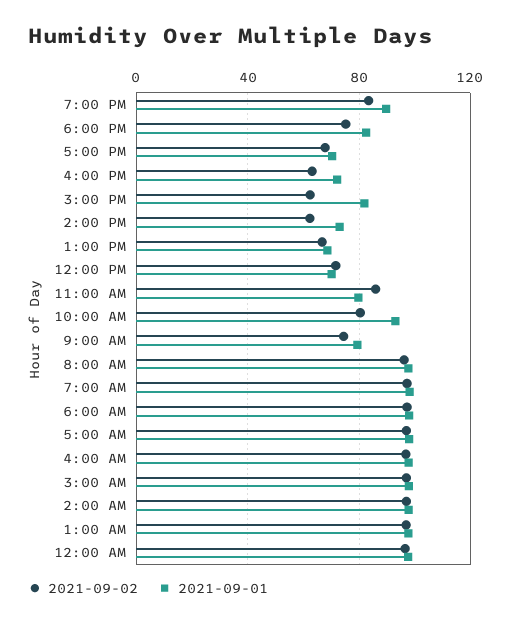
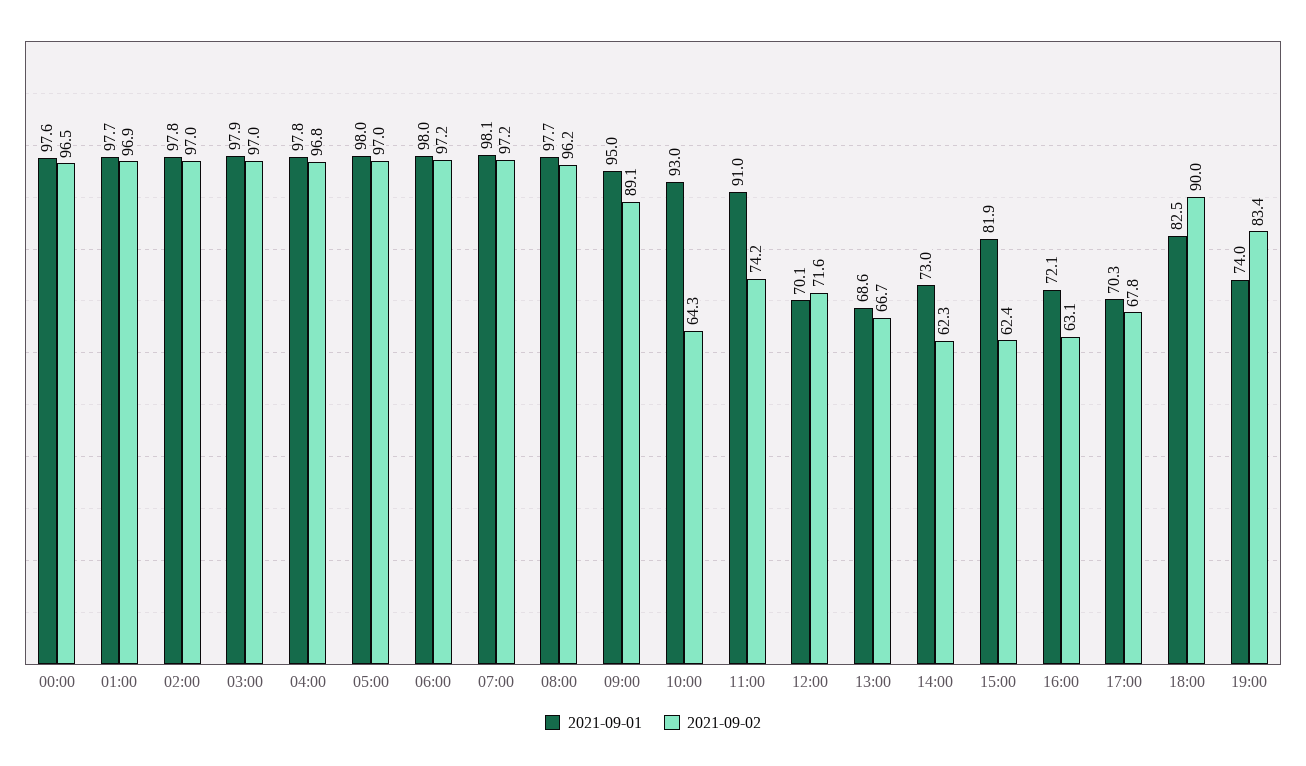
  {
    "2021-09-02": {
      "7:00 PM": 83.4,
-     "6:00 PM": 75,
+     "6:00 PM": 90,
      "5:00 PM": 67.8,
      "4:00 PM": 63.1,
      "3:00 PM": 62.4,
      "2:00 PM": 62.3,
      "1:00 PM": 66.7,
      "12:00 PM": 71.6,
-     "11:00 AM": 85,
+     "11:00 AM": 74.2,
-     "10:00 AM": 80,
+     "10:00 AM": 64.3,
-     "9:00 AM": 75,
+     "9:00 AM": 89.1,
      "8:00 AM": 96.2,
      "7:00 AM": 97.2,
      "6:00 AM": 97.2,
      "5:00 AM": 97,
      "4:00 AM": 96.8,
      "3:00 AM": 97,
      "2:00 AM": 97,
      "1:00 AM": 96.9,
      "12:00 AM": 96.5
    },
    "2021-09-01": {
-     "7:00 PM": 90,
+     "7:00 PM": 74,
      "6:00 PM": 82.5,
      "5:00 PM": 70.3,
      "4:00 PM": 72.1,
      "3:00 PM": 81.9,
      "2:00 PM": 73,
      "1:00 PM": 68.6,
      "12:00 PM": 70.1,
-     "11:00 AM": 80,
+     "11:00 AM": 91,
      "10:00 AM": 93,
-     "9:00 AM": 80,
+     "9:00 AM": 95,
      "8:00 AM": 97.7,
      "7:00 AM": 98.1,
      "6:00 AM": 98,
      "5:00 AM": 98,
      "4:00 AM": 97.8,
      "3:00 AM": 97.9,
      "2:00 AM": 97.8,
      "1:00 AM": 97.7,
      "12:00 AM": 97.6
    }
  }

